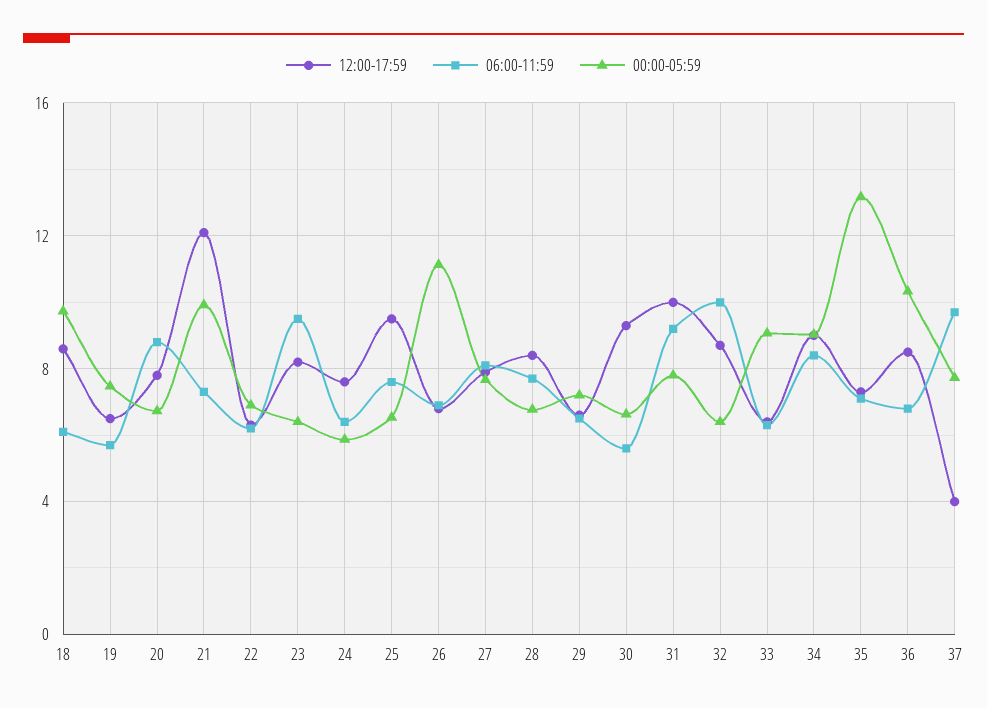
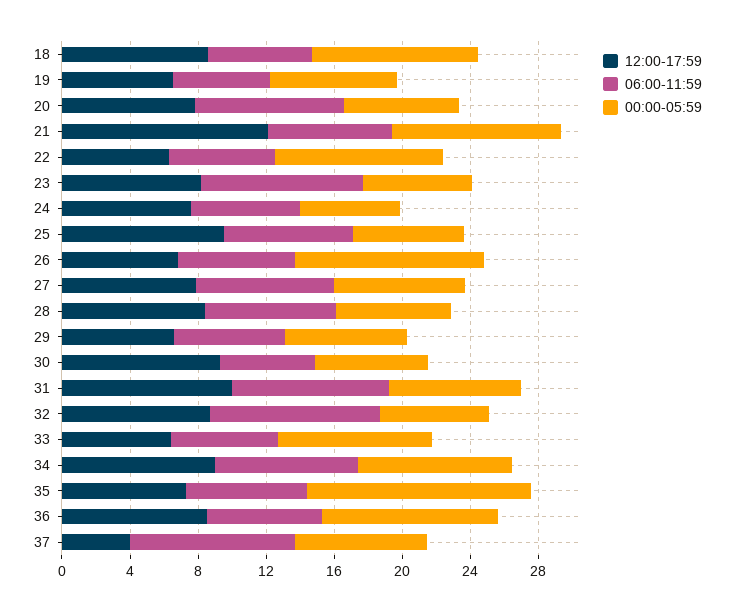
  {
    "12:00-17:59": {
      "18": 8.5,
      "19": 6.5,
      "20": 8,
      "21": 12,
      "22": 6.5,
      "23": 8,
      "24": 7.5,
      "25": 9.5,
      "26": 7,
      "27": 8,
      "28": 8.5,
      "29": 6.5,
      "30": 9.5,
      "31": 10,
      "32": 8.5,
      "33": 6.5,
      "34": 9,
      "35": 7.5,
      "36": 8.5,
      "37": 4
    },
    "06:00-11:59": {
      "18": 6,
      "19": 5.5,
      "20": 9,
      "21": 7.5,
      "22": 6,
      "23": 9.5,
      "24": 6.5,
      "25": 7.5,
      "26": 7,
      "27": 8,
      "28": 7.5,
      "29": 6.5,
      "30": 5.5,
      "31": 9,
      "32": 10,
      "33": 6.5,
      "34": 8.5,
      "35": 7,
      "36": 7,
      "37": 9.5
    },
    "00:00-05:59": {
      "18": 9.5,
      "19": 7.5,
      "20": 6.5,
      "21": 10,
-     "22": 7,
+     "22": 10,
      "23": 6.5,
      "24": 6,
      "25": 6.5,
      "26": 11,
      "27": 7.5,
      "28": 7,
      "29": 7,
      "30": 6.5,
      "31": 8,
      "32": 6.5,
      "33": 9,
      "34": 9,
      "35": 13,
      "36": 10.5,
      "37": 7.5
    }
  }

